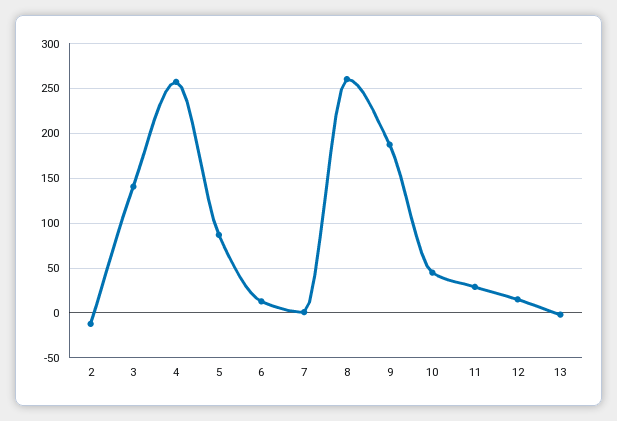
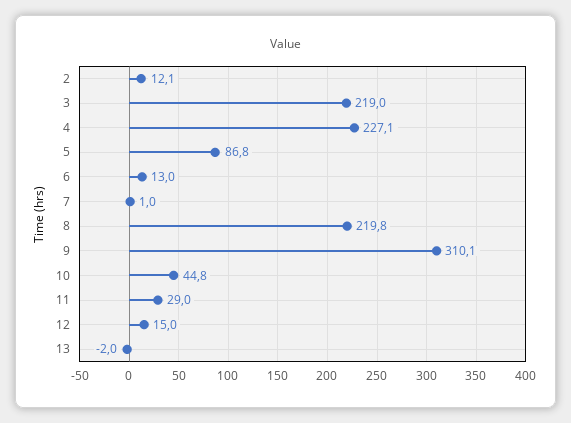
  {
-   "2": -10,
+   "2": 12.1,
-   "3": 140,
+   "3": 219,
-   "4": 260,
+   "4": 227.1,
    "5": 86.8,
    "6": 13,
    "7": 1,
-   "8": 260,
+   "8": 219.8,
-   "9": 190,
+   "9": 310.1,
    "10": 44.8,
    "11": 29,
    "12": 15,
    "13": -2
  }

